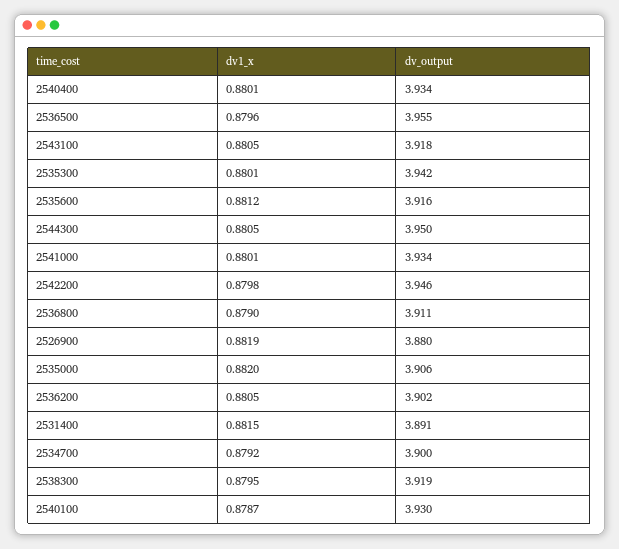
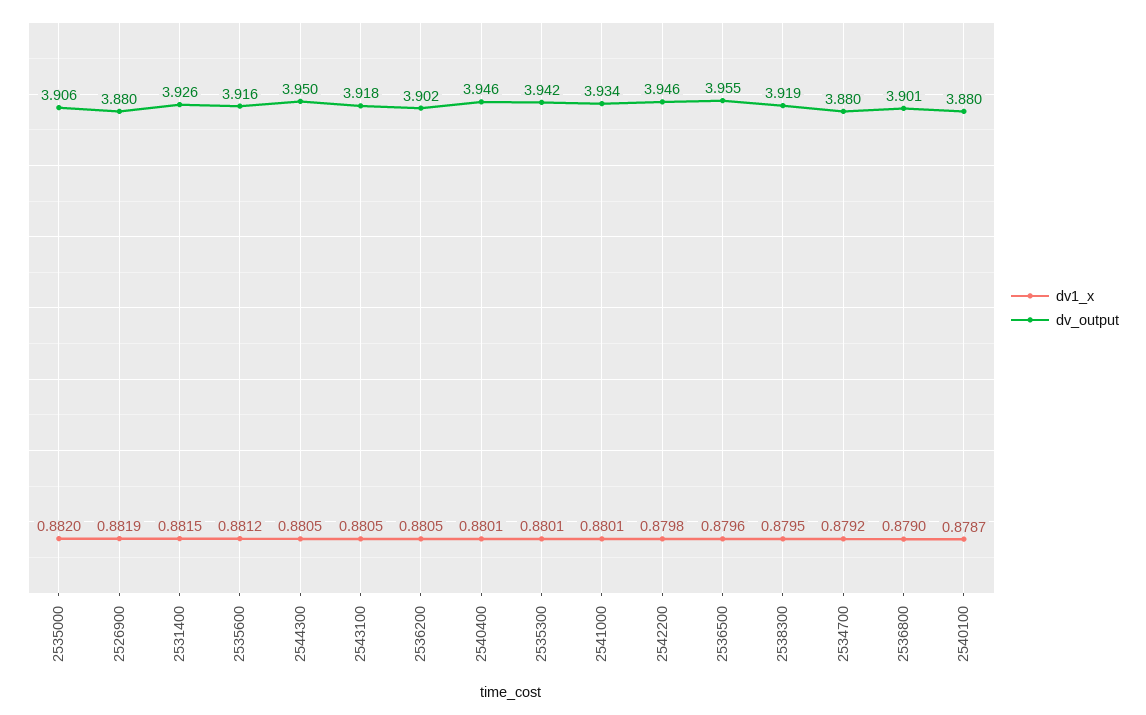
  {
    "dv1_x": {
      "2540400": 0.8801,
      "2536500": 0.8796,
      "2543100": 0.8805,
      "2535300": 0.8801,
      "2535600": 0.8812,
      "2544300": 0.8805,
      "2541000": 0.8801,
      "2542200": 0.8798,
      "2536800": 0.879,
      "2526900": 0.8819,
      "2535000": 0.882,
      "2536200": 0.8805,
      "2531400": 0.8815,
      "2534700": 0.8792,
      "2538300": 0.8795,
      "2540100": 0.8787
    },
    "dv_output": {
-     "2540400": 3.934,
+     "2540400": 3.946,
      "2536500": 3.955,
      "2543100": 3.918,
      "2535300": 3.942,
      "2535600": 3.916,
      "2544300": 3.95,
      "2541000": 3.934,
      "2542200": 3.946,
-     "2536800": 3.911,
+     "2536800": 3.901,
      "2526900": 3.88,
      "2535000": 3.906,
      "2536200": 3.902,
-     "2531400": 3.891,
+     "2531400": 3.926,
-     "2534700": 3.9,
+     "2534700": 3.88,
      "2538300": 3.919,
-     "2540100": 3.93
+     "2540100": 3.88
    }
  }

